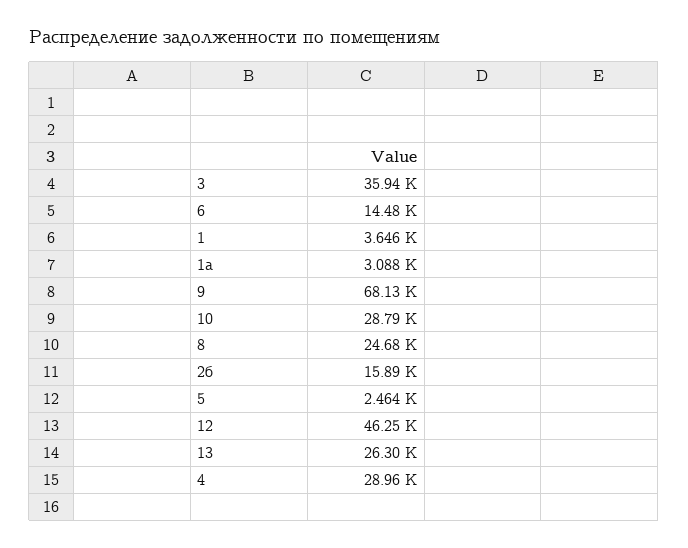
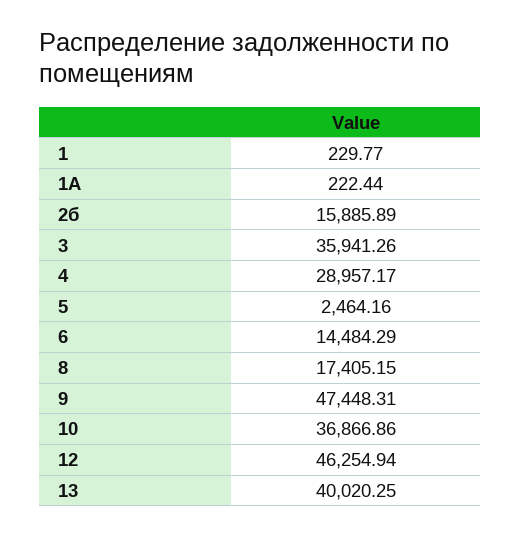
  {
    "3": 35941.26,
    "6": 14484.29,
-   "1": 3646,
+   "1": 229.77,
-   "1а": 3088,
+   "1а": 222.44,
-   "9": 68130,
+   "9": 47448.31,
-   "10": 28790,
+   "10": 36866.86,
-   "8": 24680,
+   "8": 17405.15,
    "2б": 15885.89,
    "5": 2464.16,
    "12": 46254.94,
-   "13": 26300,
+   "13": 40020.25,
    "4": 28957.17
  }

